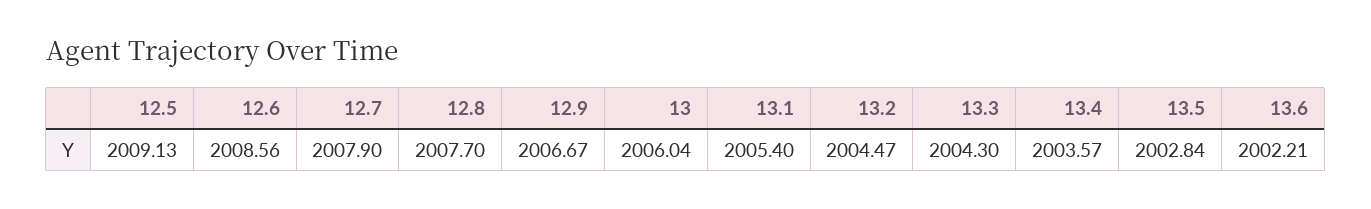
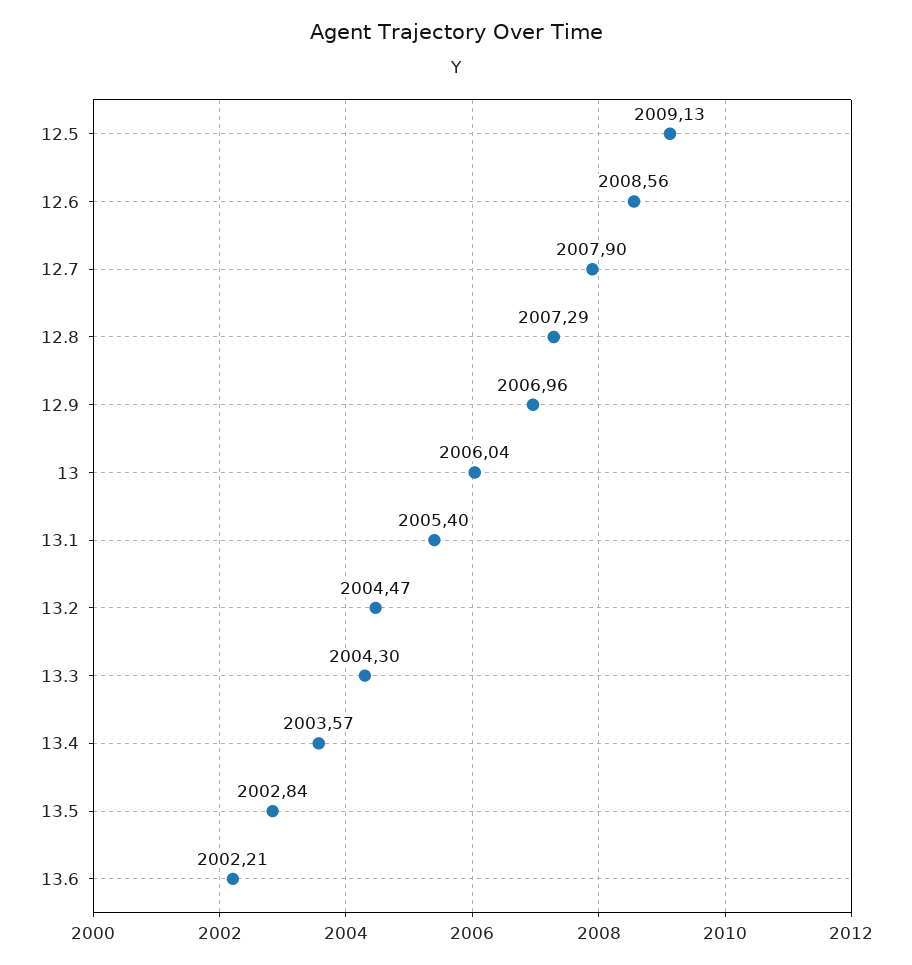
  {
    "12.5": 2009.13,
    "12.6": 2008.56,
    "12.7": 2007.9,
-   "12.8": 2007.7,
+   "12.8": 2007.29,
-   "12.9": 2006.67,
+   "12.9": 2006.96,
    "13": 2006.04,
    "13.1": 2005.4,
    "13.2": 2004.47,
    "13.3": 2004.3,
    "13.4": 2003.57,
    "13.5": 2002.84,
    "13.6": 2002.21
  }

